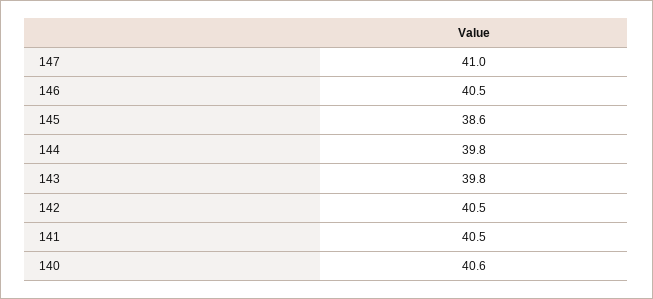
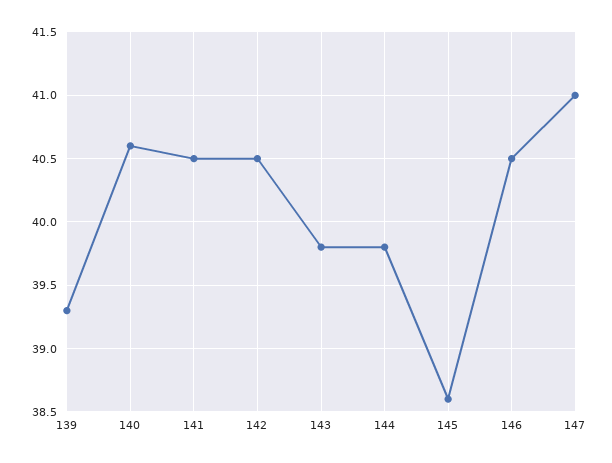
  {
    "147": 41,
    "146": 40.5,
    "145": 38.6,
    "144": 39.8,
    "143": 39.8,
    "142": 40.5,
    "141": 40.5,
-   "140": 40.6
+   "140": 40.6,
+   "139": 39.3
  }

